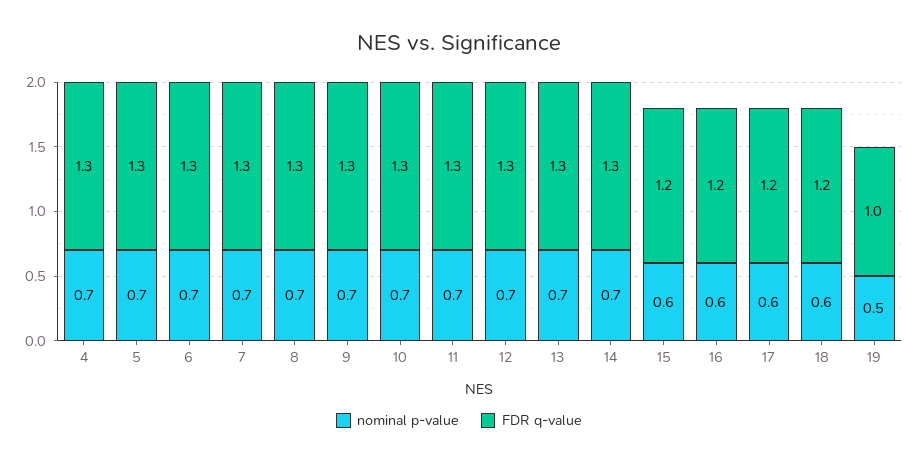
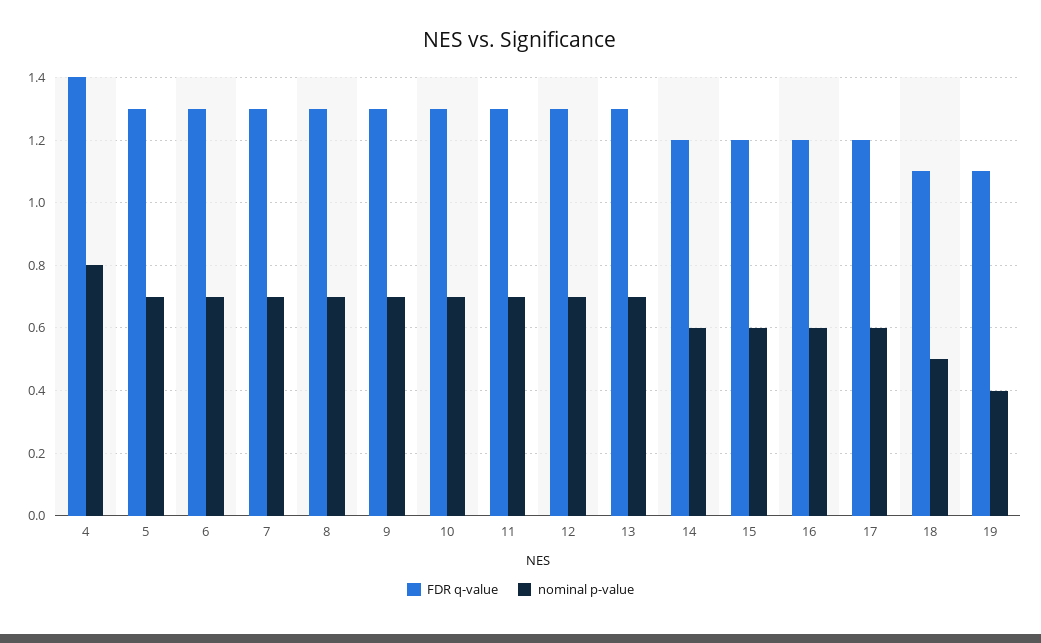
  {
    "nominal p-value": {
-     "4": 0.7,
+     "4": 0.8,
      "5": 0.7,
      "6": 0.7,
      "7": 0.7,
      "8": 0.7,
      "9": 0.7,
      "10": 0.7,
      "11": 0.7,
      "12": 0.7,
      "13": 0.7,
-     "14": 0.7,
+     "14": 0.6,
      "15": 0.6,
      "16": 0.6,
      "17": 0.6,
-     "18": 0.6,
+     "18": 0.5,
-     "19": 0.5
+     "19": 0.4
    },
    "FDR q-value": {
-     "4": 1.3,
+     "4": 1.4,
      "5": 1.3,
      "6": 1.3,
      "7": 1.3,
      "8": 1.3,
      "9": 1.3,
      "10": 1.3,
      "11": 1.3,
      "12": 1.3,
      "13": 1.3,
-     "14": 1.3,
+     "14": 1.2,
      "15": 1.2,
      "16": 1.2,
      "17": 1.2,
-     "18": 1.2,
+     "18": 1.1,
-     "19": 1
+     "19": 1.1
    }
  }

